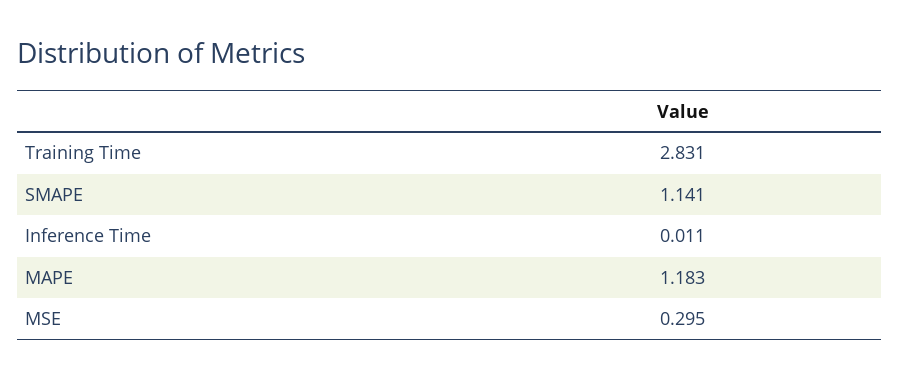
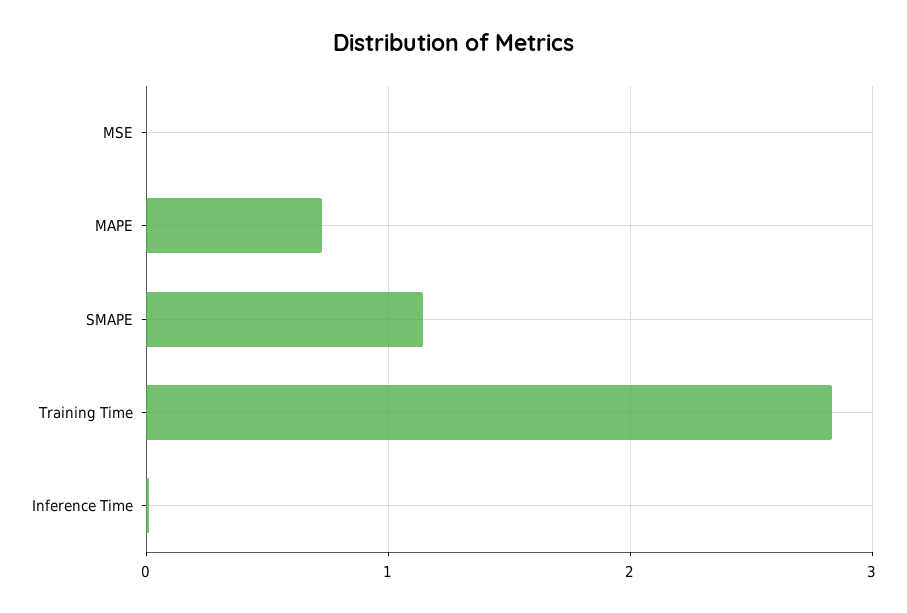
  {
    "Training Time": 2.831,
    "SMAPE": 1.141,
    "Inference Time": 0.011,
-   "MAPE": 1.183,
+   "MAPE": 0.7,
-   "MSE": 0.295
+   "MSE": 0
  }

